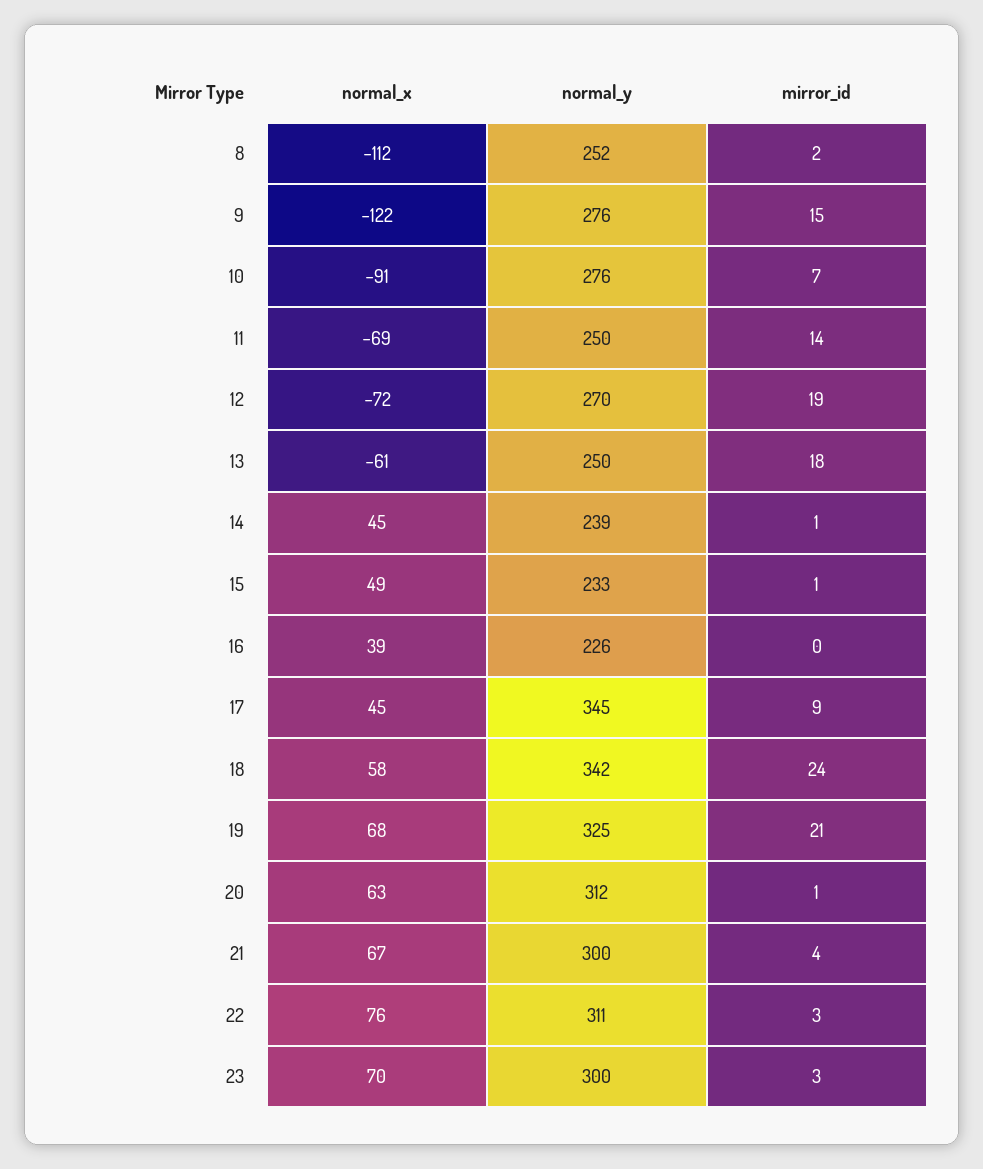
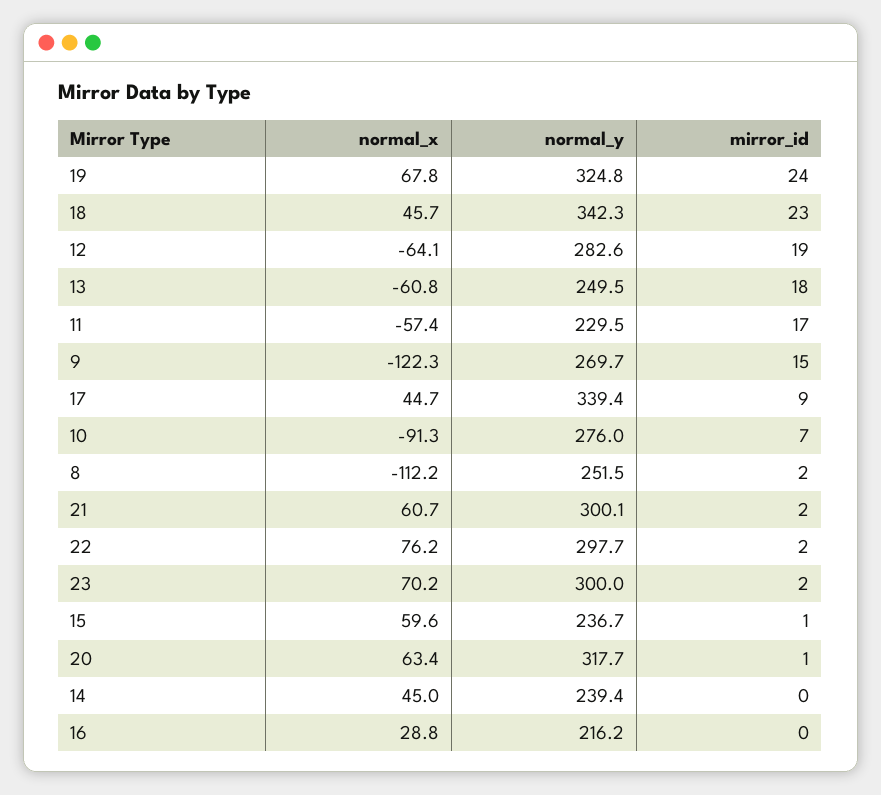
  {
    "normal_x": {
      "8": -112.2,
      "9": -122.3,
      "10": -91.3,
-     "11": -69,
+     "11": -57.4,
-     "12": -72,
+     "12": -64.1,
      "13": -60.8,
      "14": 45,
-     "15": 49,
+     "15": 59.6,
-     "16": 39,
+     "16": 28.8,
      "17": 44.7,
-     "18": 58,
+     "18": 45.7,
      "19": 67.8,
      "20": 63.4,
-     "21": 67,
+     "21": 60.7,
      "22": 76.2,
      "23": 70.2
    },
    "normal_y": {
      "8": 251.5,
-     "9": 276,
+     "9": 269.7,
      "10": 276,
-     "11": 250,
+     "11": 229.5,
-     "12": 270,
+     "12": 282.6,
      "13": 249.5,
      "14": 239.4,
-     "15": 233,
+     "15": 236.7,
-     "16": 226,
+     "16": 216.2,
-     "17": 345,
+     "17": 339.4,
      "18": 342.3,
      "19": 324.8,
-     "20": 312,
+     "20": 317.7,
      "21": 300.1,
-     "22": 311,
+     "22": 297.7,
      "23": 300
    },
    "mirror_id": {
      "8": 2,
      "9": 15,
      "10": 7,
-     "11": 14,
+     "11": 17,
      "12": 19,
      "13": 18,
-     "14": 1,
+     "14": 0,
      "15": 1,
      "16": 0,
      "17": 9,
-     "18": 24,
+     "18": 23,
-     "19": 21,
+     "19": 24,
      "20": 1,
-     "21": 4,
+     "21": 2,
-     "22": 3,
+     "22": 2,
-     "23": 3
+     "23": 2
    }
  }

